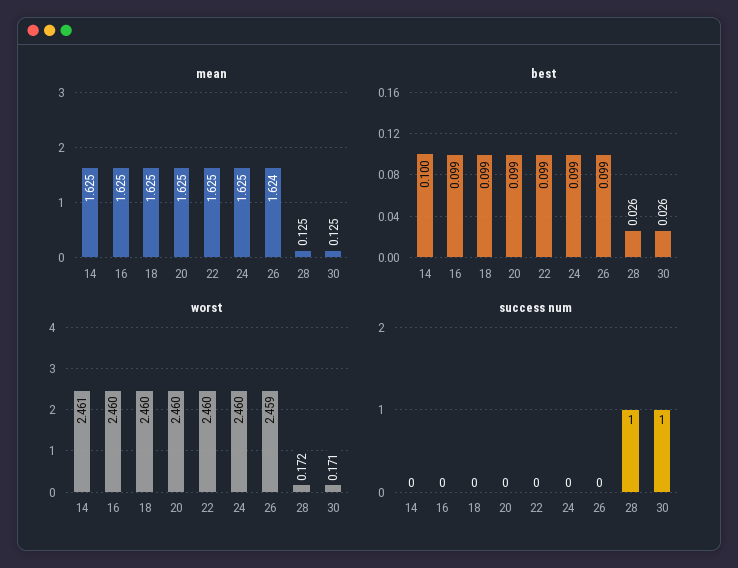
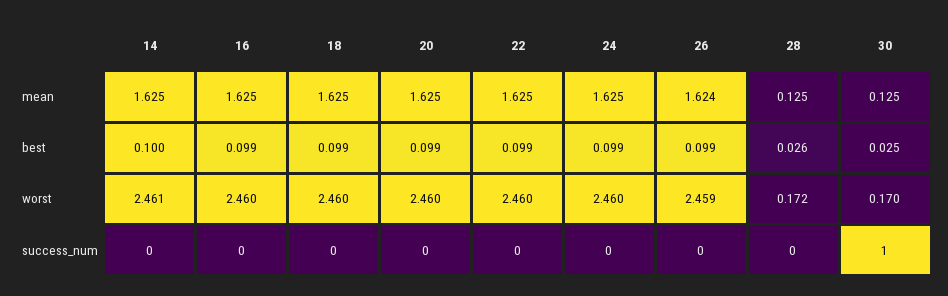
  {
    "mean": {
      "14": 1.625,
      "16": 1.625,
      "18": 1.625,
      "20": 1.625,
      "22": 1.625,
      "24": 1.625,
      "26": 1.624,
      "28": 0.125,
      "30": 0.125
    },
    "best": {
      "14": 0.1,
      "16": 0.099,
      "18": 0.099,
      "20": 0.099,
      "22": 0.099,
      "24": 0.099,
      "26": 0.099,
      "28": 0.026,
-     "30": 0.026
+     "30": 0.025
    },
    "worst": {
      "14": 2.461,
      "16": 2.46,
      "18": 2.46,
      "20": 2.46,
      "22": 2.46,
      "24": 2.46,
      "26": 2.459,
      "28": 0.172,
-     "30": 0.171
+     "30": 0.17
    },
    "success num": {
      "14": 0,
      "16": 0,
      "18": 0,
      "20": 0,
      "22": 0,
      "24": 0,
      "26": 0,
-     "28": 1,
+     "28": 0,
      "30": 1
    }
  }

